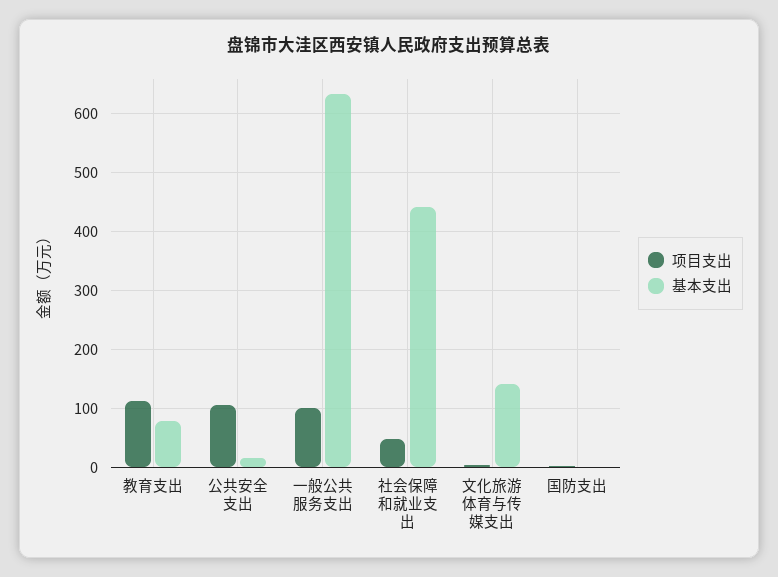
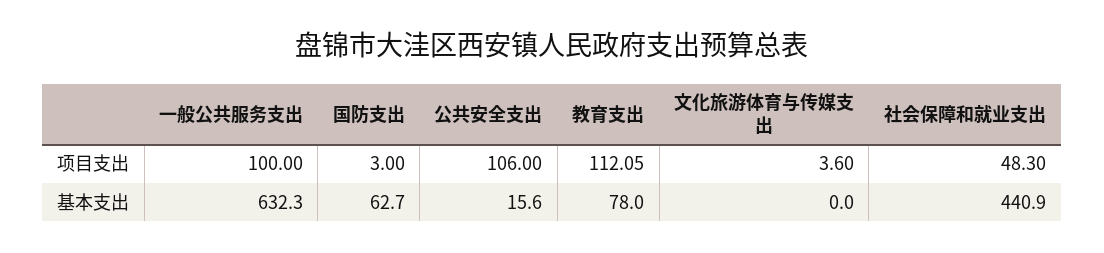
  {
    "项目支出": {
      "教育支出": 112.05,
      "公共安全支出": 106,
      "一般公共服务支出": 100,
      "社会保障和就业支出": 48.3,
      "文化旅游体育与传媒支出": 3.6,
      "国防支出": 3
    },
    "基本支出": {
      "教育支出": 78,
      "公共安全支出": 15.6,
      "一般公共服务支出": 632.3,
      "社会保障和就业支出": 440.9,
-     "文化旅游体育与传媒支出": 140,
+     "文化旅游体育与传媒支出": 0,
-     "国防支出": 0
+     "国防支出": 62.7
    }
  }

